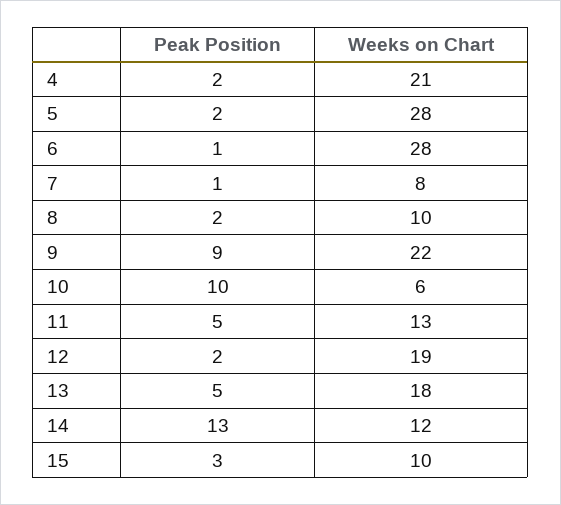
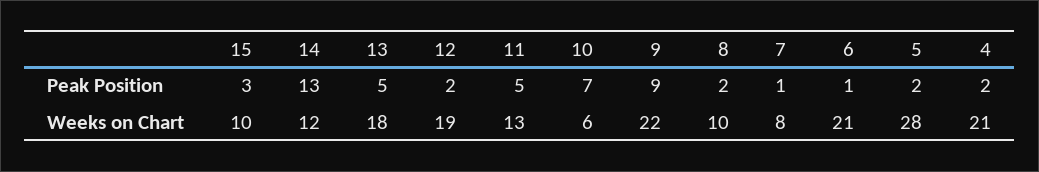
  {
    "Peak Position": {
      "4": 2,
      "5": 2,
      "6": 1,
      "7": 1,
      "8": 2,
      "9": 9,
-     "10": 10,
+     "10": 7,
      "11": 5,
      "12": 2,
      "13": 5,
      "14": 13,
      "15": 3
    },
    "Weeks on Chart": {
      "4": 21,
      "5": 28,
-     "6": 28,
+     "6": 21,
      "7": 8,
      "8": 10,
      "9": 22,
      "10": 6,
      "11": 13,
      "12": 19,
      "13": 18,
      "14": 12,
      "15": 10
    }
  }

